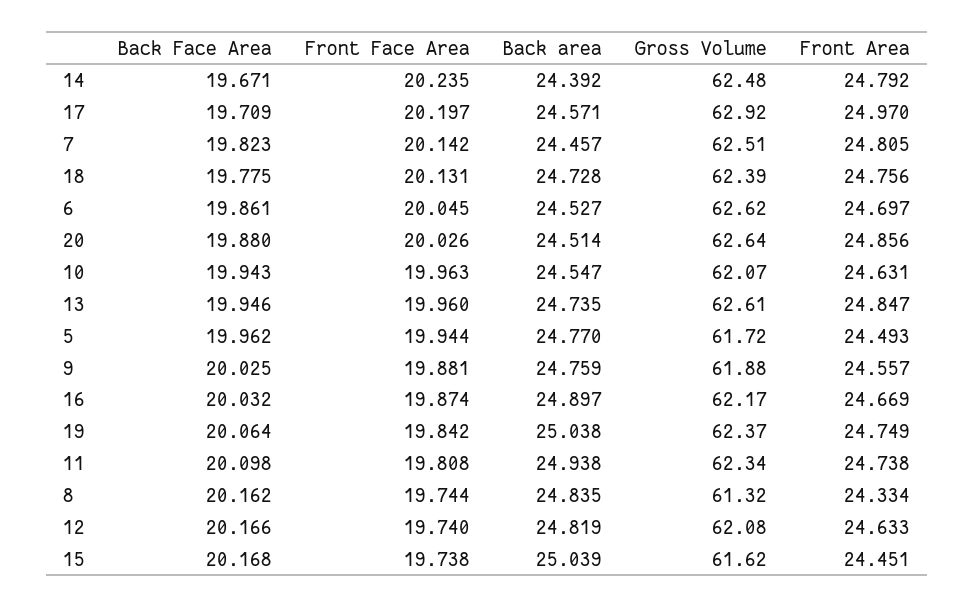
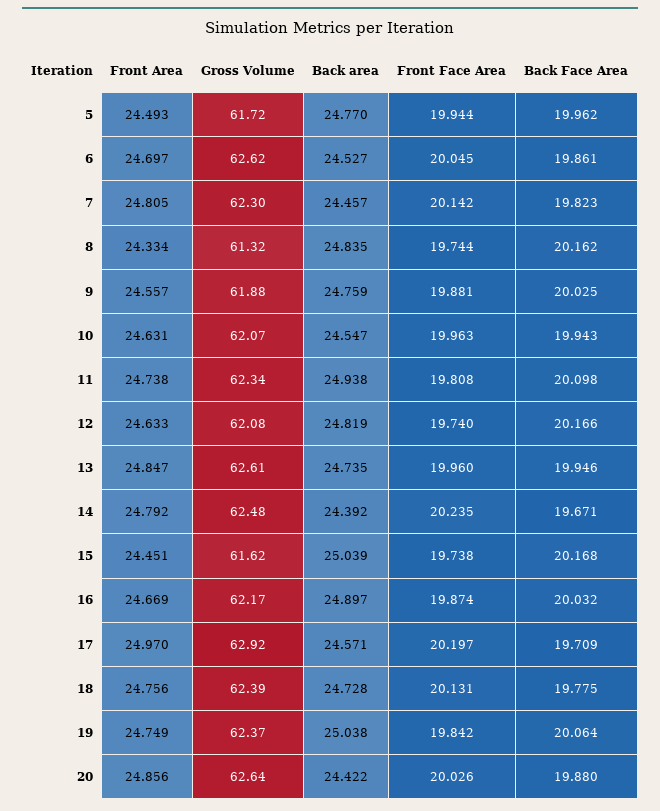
  {
    "Back Face Area": {
      "14": 19.671,
      "17": 19.709,
      "7": 19.823,
      "18": 19.775,
      "6": 19.861,
      "20": 19.88,
      "10": 19.943,
      "13": 19.946,
      "5": 19.962,
      "9": 20.025,
      "16": 20.032,
      "19": 20.064,
      "11": 20.098,
      "8": 20.162,
      "12": 20.166,
      "15": 20.168
    },
    "Front Face Area": {
      "14": 20.235,
      "17": 20.197,
      "7": 20.142,
      "18": 20.131,
      "6": 20.045,
      "20": 20.026,
      "10": 19.963,
      "13": 19.96,
      "5": 19.944,
      "9": 19.881,
      "16": 19.874,
      "19": 19.842,
      "11": 19.808,
      "8": 19.744,
      "12": 19.74,
      "15": 19.738
    },
    "Back area": {
      "14": 24.392,
      "17": 24.571,
      "7": 24.457,
      "18": 24.728,
      "6": 24.527,
-     "20": 24.514,
+     "20": 24.422,
      "10": 24.547,
      "13": 24.735,
      "5": 24.77,
      "9": 24.759,
      "16": 24.897,
      "19": 25.038,
      "11": 24.938,
      "8": 24.835,
      "12": 24.819,
      "15": 25.039
    },
    "Gross Volume": {
      "14": 62.48,
      "17": 62.92,
-     "7": 62.51,
+     "7": 62.3,
      "18": 62.39,
      "6": 62.62,
      "20": 62.64,
      "10": 62.07,
      "13": 62.61,
      "5": 61.72,
      "9": 61.88,
      "16": 62.17,
      "19": 62.37,
      "11": 62.34,
      "8": 61.32,
      "12": 62.08,
      "15": 61.62
    },
    "Front Area": {
      "14": 24.792,
      "17": 24.97,
      "7": 24.805,
      "18": 24.756,
      "6": 24.697,
      "20": 24.856,
      "10": 24.631,
      "13": 24.847,
      "5": 24.493,
      "9": 24.557,
      "16": 24.669,
      "19": 24.749,
      "11": 24.738,
      "8": 24.334,
      "12": 24.633,
      "15": 24.451
    }
  }

